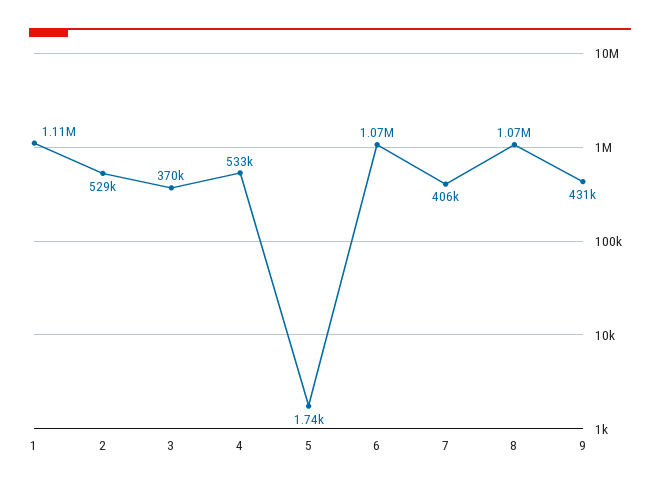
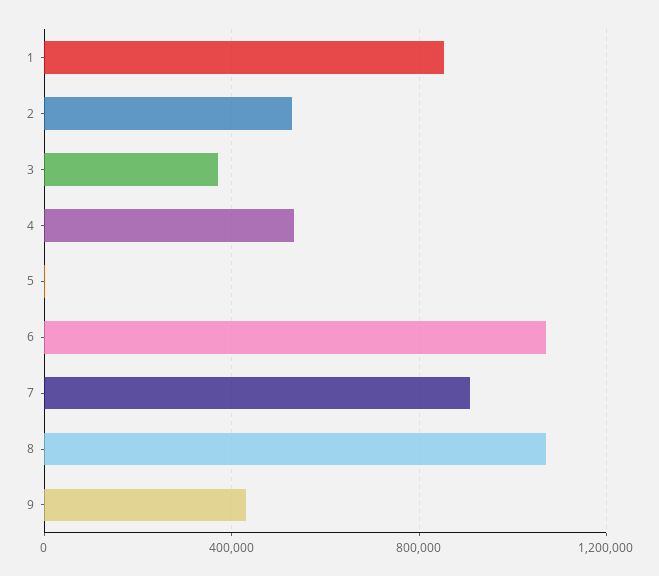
  {
-   "1": 1110000,
+   "1": 850000,
    "2": 529000,
    "3": 370000,
    "4": 533000,
    "5": 1740,
    "6": 1070000,
-   "7": 406000,
+   "7": 900000,
    "8": 1070000,
    "9": 431000
  }

